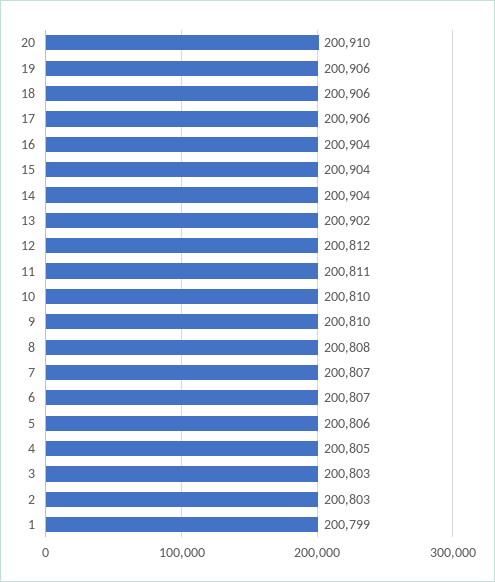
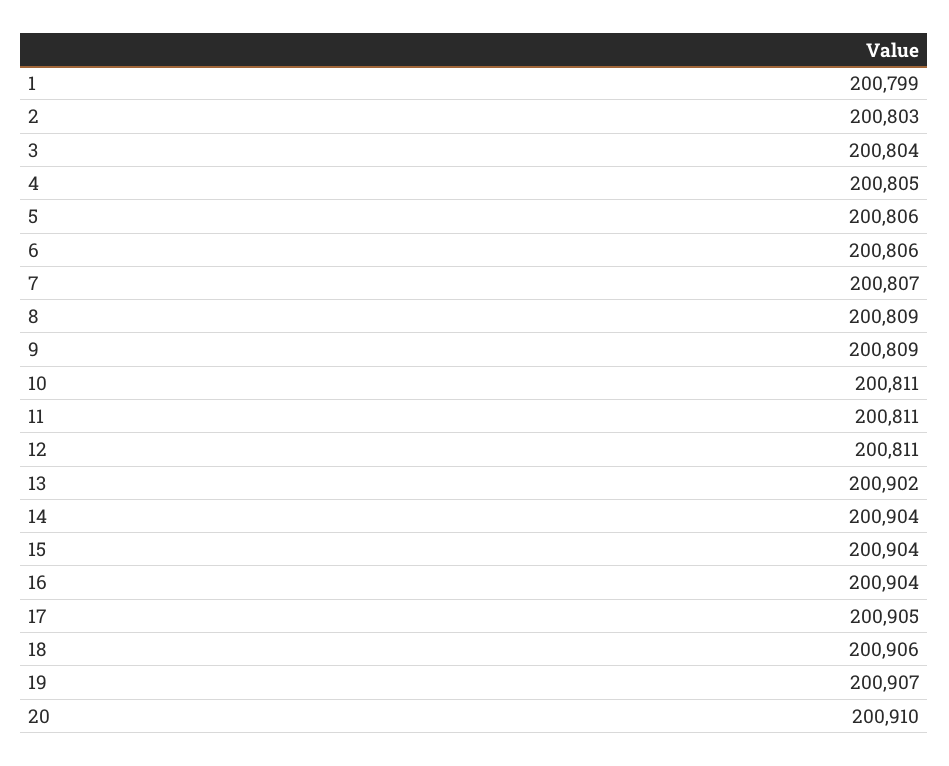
  {
    "20": 200910,
-   "19": 200906,
+   "19": 200907,
    "18": 200906,
-   "17": 200906,
+   "17": 200905,
    "16": 200904,
    "15": 200904,
    "14": 200904,
    "13": 200902,
-   "12": 200812,
+   "12": 200811,
    "11": 200811,
-   "10": 200810,
+   "10": 200811,
-   "9": 200810,
+   "9": 200809,
-   "8": 200808,
+   "8": 200809,
    "7": 200807,
-   "6": 200807,
+   "6": 200806,
    "5": 200806,
    "4": 200805,
-   "3": 200803,
+   "3": 200804,
    "2": 200803,
    "1": 200799
  }

